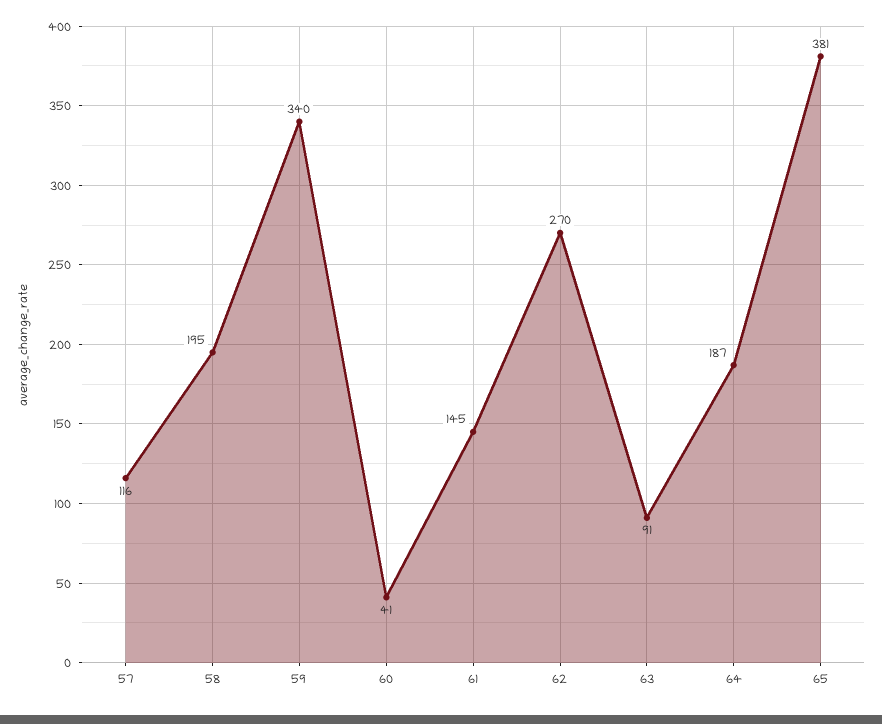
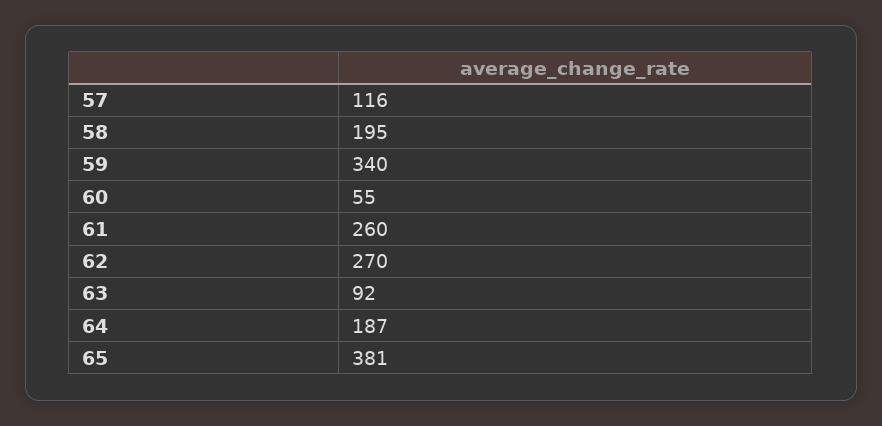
  {
    "57": 116,
    "58": 195,
    "59": 340,
-   "60": 41,
+   "60": 55,
-   "61": 145,
+   "61": 260,
    "62": 270,
-   "63": 91,
+   "63": 92,
    "64": 187,
    "65": 381
  }

